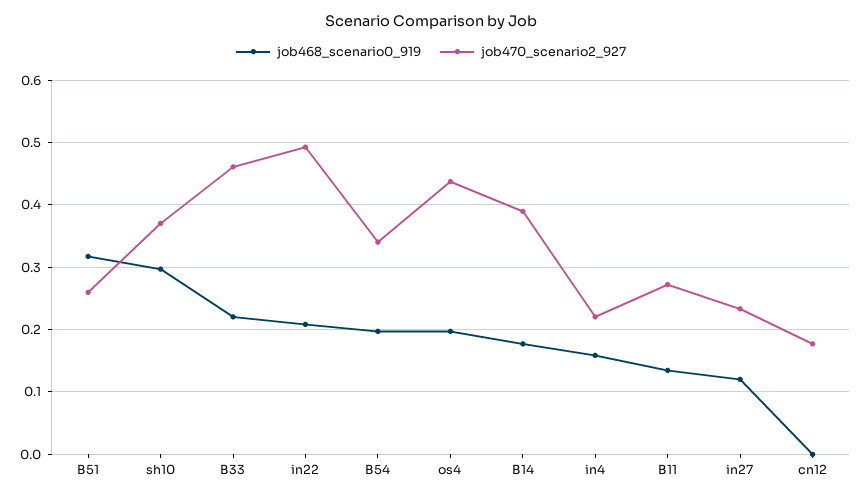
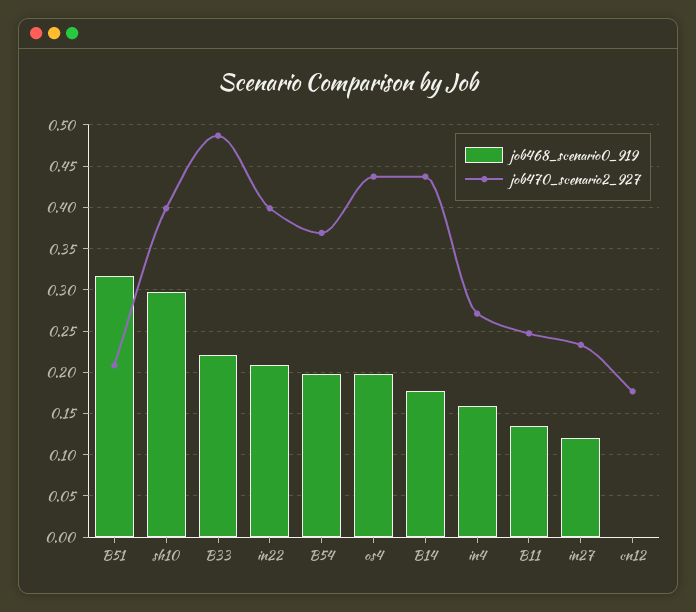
  {
    "job468_scenario0_919": {
      "B51": 0.32,
      "sh10": 0.3,
      "B33": 0.22,
      "in22": 0.21,
      "B54": 0.2,
      "os4": 0.2,
      "B14": 0.18,
      "in4": 0.16,
      "B11": 0.13,
      "in27": 0.12,
      "cn12": 0
    },
    "job470_scenario2_927": {
-     "B51": 0.26,
+     "B51": 0.21,
-     "sh10": 0.37,
+     "sh10": 0.4,
-     "B33": 0.46,
+     "B33": 0.49,
-     "in22": 0.49,
+     "in22": 0.4,
-     "B54": 0.34,
+     "B54": 0.37,
      "os4": 0.44,
-     "B14": 0.39,
+     "B14": 0.44,
-     "in4": 0.22,
+     "in4": 0.27,
-     "B11": 0.27,
+     "B11": 0.25,
      "in27": 0.23,
      "cn12": 0.18
    }
  }

